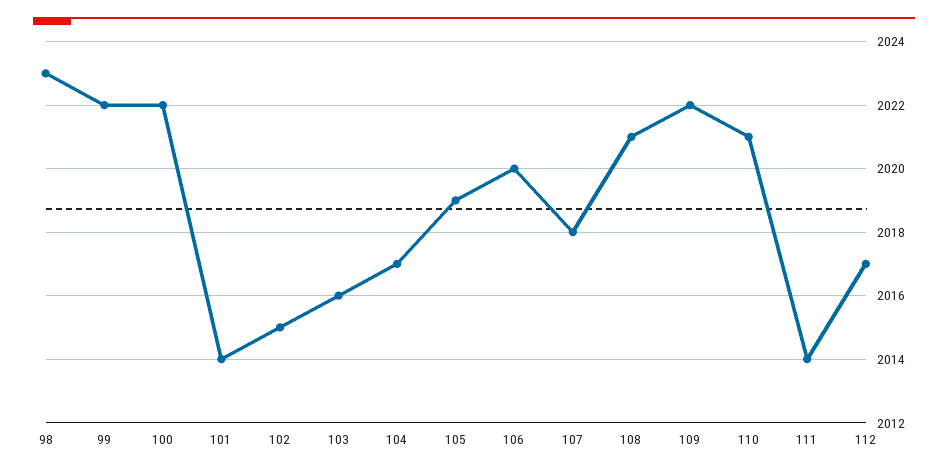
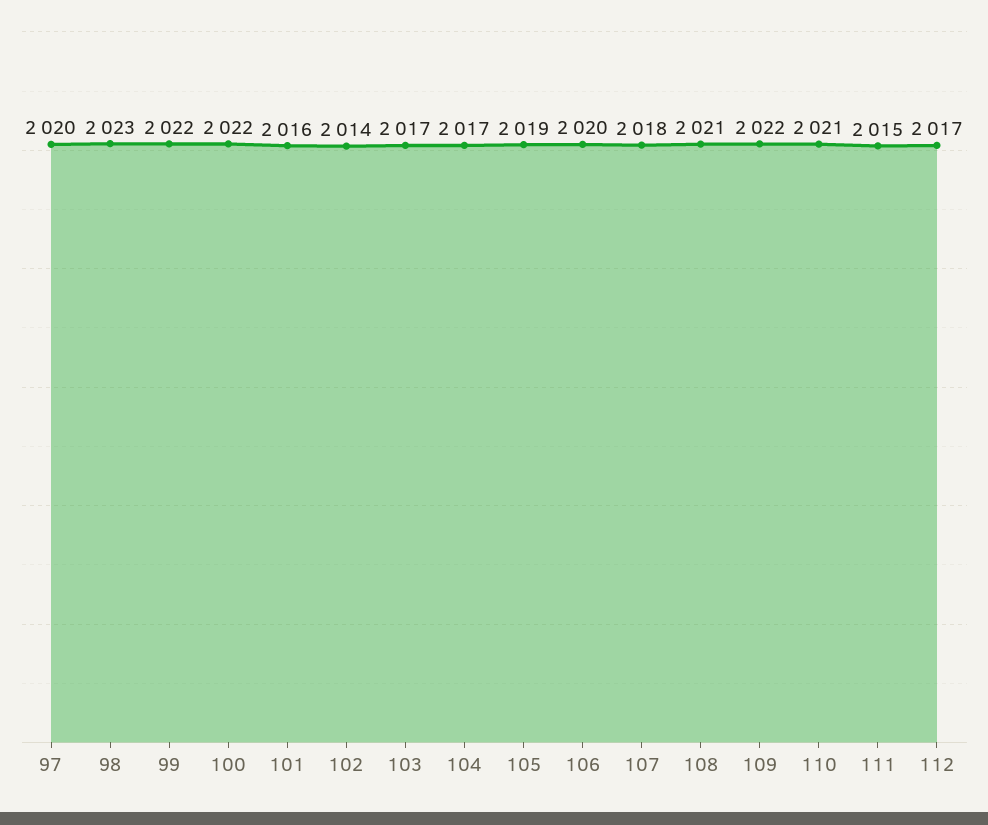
  {
    "98": 2023,
    "99": 2022,
    "100": 2022,
-   "101": 2014,
+   "101": 2016,
-   "102": 2015,
+   "102": 2014,
-   "103": 2016,
+   "103": 2017,
    "104": 2017,
    "105": 2019,
    "106": 2020,
    "107": 2018,
    "108": 2021,
    "109": 2022,
    "110": 2021,
-   "111": 2014,
+   "111": 2015,
-   "112": 2017
+   "112": 2017,
+   "97": 2020
  }

